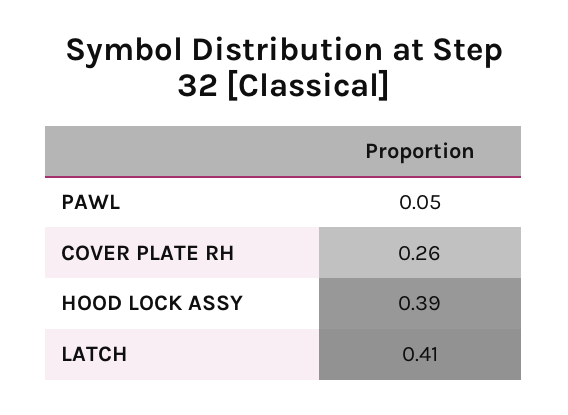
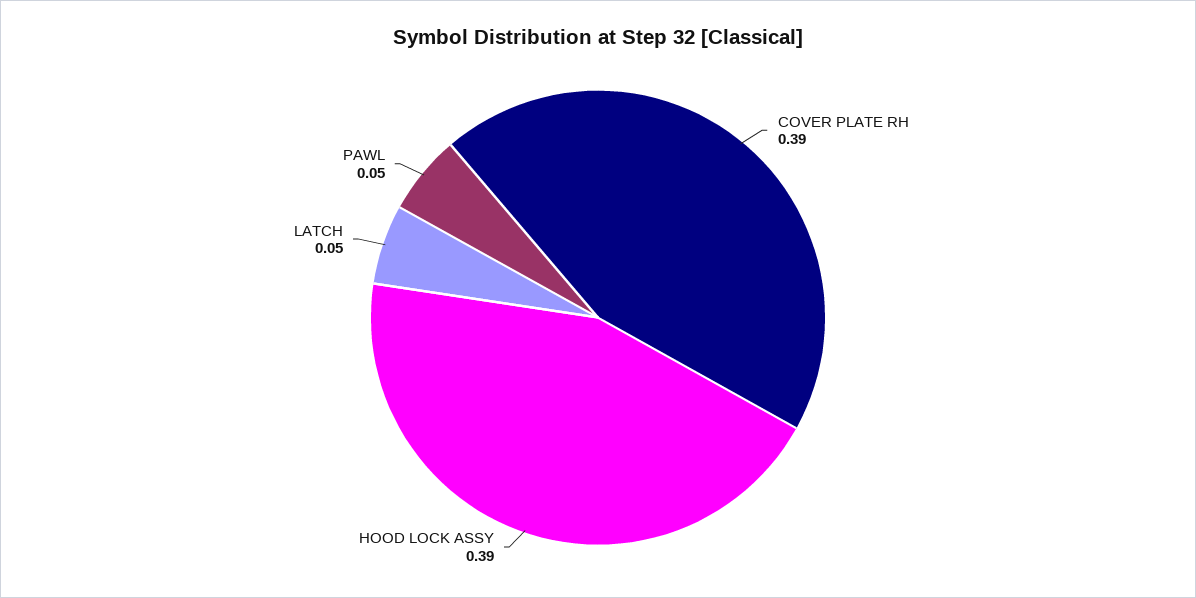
  {
    "PAWL": 0.05,
-   "COVER PLATE RH": 0.26,
+   "COVER PLATE RH": 0.39,
    "HOOD LOCK ASSY": 0.39,
-   "LATCH": 0.41
+   "LATCH": 0.05
  }

